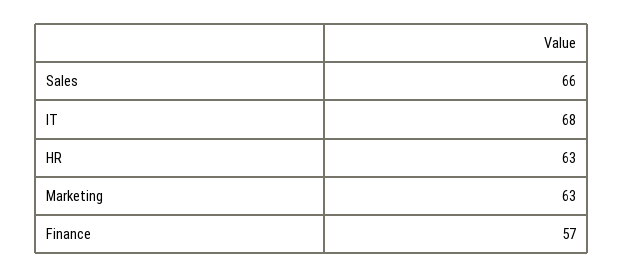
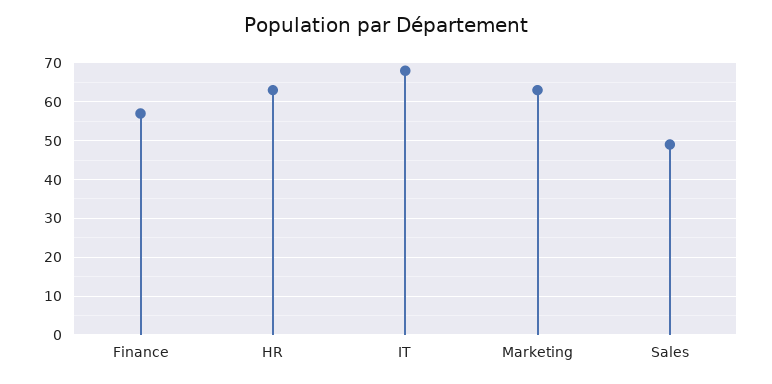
  {
-   "Sales": 66,
+   "Sales": 50,
    "IT": 68,
    "HR": 63,
    "Marketing": 63,
    "Finance": 57
  }

